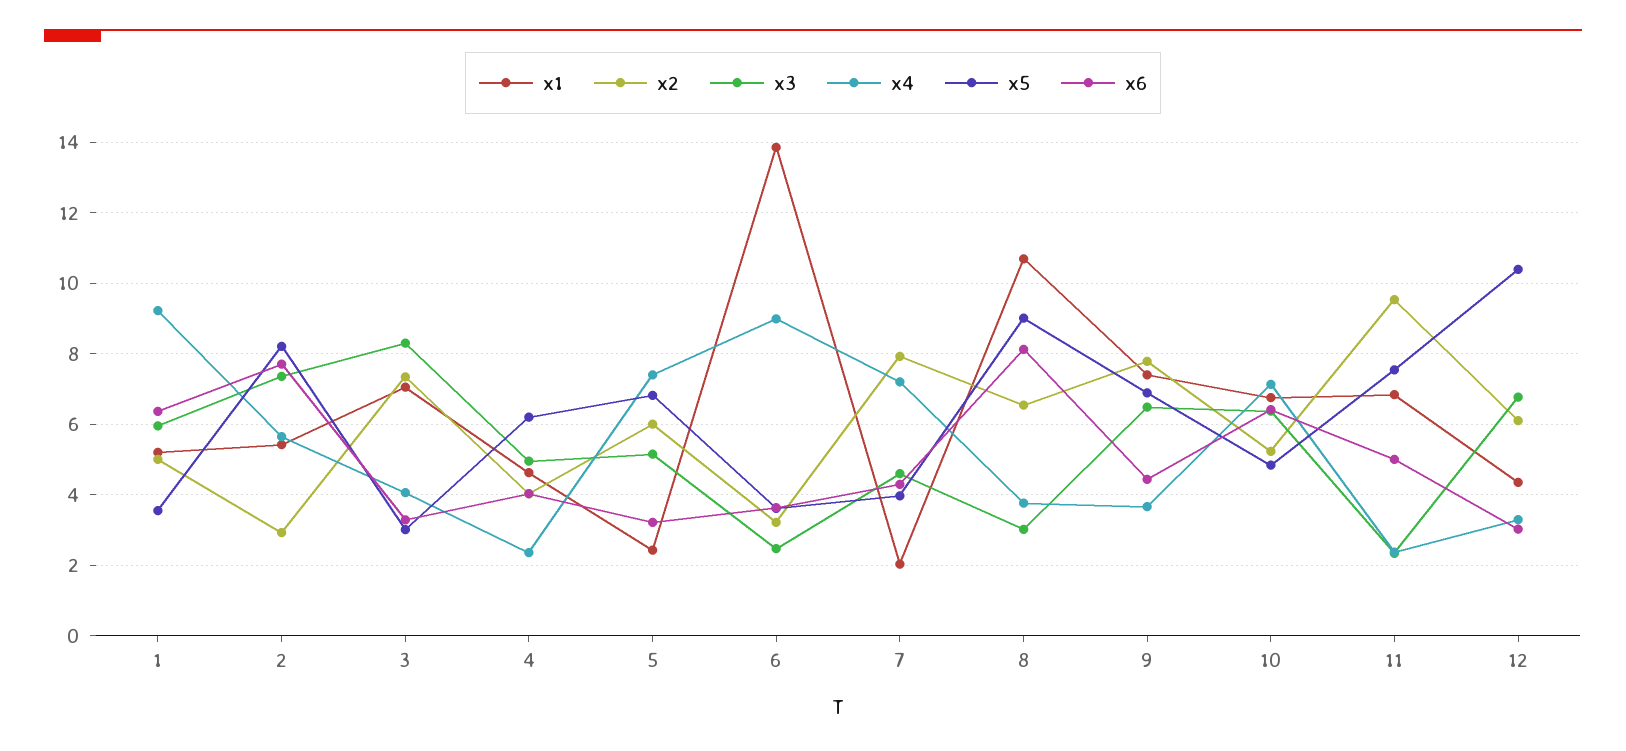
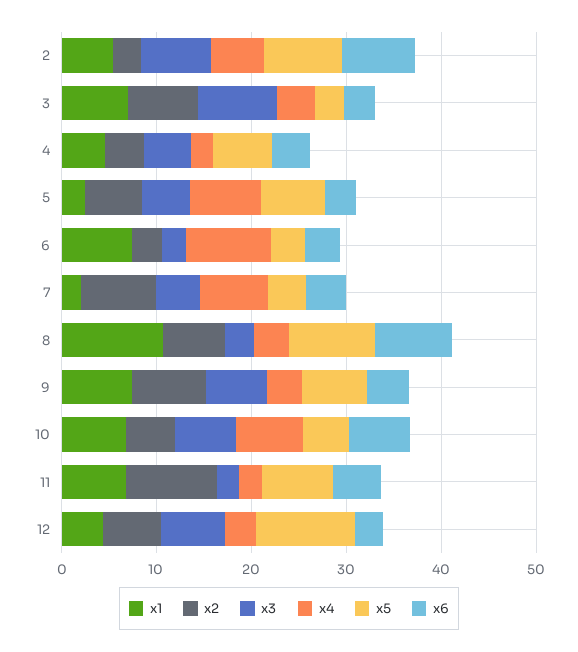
  {
    "x1": {
-     "1": 5.2,
      "2": 5.4,
      "3": 7,
      "4": 4.6,
      "5": 2.4,
-     "6": 13.8,
+     "6": 8,
      "7": 2,
      "8": 10.6,
      "9": 7.4,
      "10": 6.8,
      "11": 6.8,
      "12": 4.4
    },
    "x2": {
-     "1": 5,
      "2": 3,
      "3": 7.4,
      "4": 4,
      "5": 6,
      "6": 3.2,
      "7": 8,
      "8": 6.6,
      "9": 7.8,
      "10": 5.2,
      "11": 9.6,
      "12": 6.2
    },
    "x3": {
-     "1": 6,
      "2": 7.4,
      "3": 8.2,
      "4": 5,
      "5": 5.2,
      "6": 2.4,
      "7": 4.6,
      "8": 3,
      "9": 6.4,
      "10": 6.4,
      "11": 2.4,
      "12": 6.8
    },
    "x4": {
-     "1": 9.2,
      "2": 5.6,
      "3": 4,
      "4": 2.4,
      "5": 7.4,
      "6": 9,
      "7": 7.2,
      "8": 3.8,
      "9": 3.6,
      "10": 7.2,
      "11": 2.4,
      "12": 3.2
    },
    "x5": {
-     "1": 3.6,
      "2": 8.2,
      "3": 3,
      "4": 6.2,
      "5": 6.8,
      "6": 3.6,
      "7": 4,
      "8": 9,
      "9": 6.8,
      "10": 4.8,
      "11": 7.6,
      "12": 10.4
    },
    "x6": {
-     "1": 6.4,
      "2": 7.8,
      "3": 3.2,
      "4": 4,
      "5": 3.2,
      "6": 3.6,
      "7": 4.2,
      "8": 8.2,
      "9": 4.4,
      "10": 6.4,
      "11": 5,
      "12": 3
    }
  }

